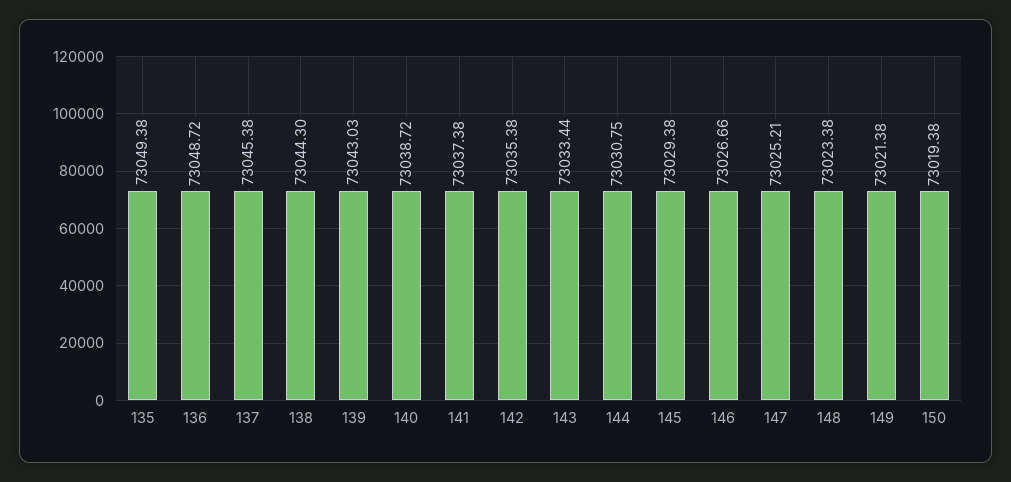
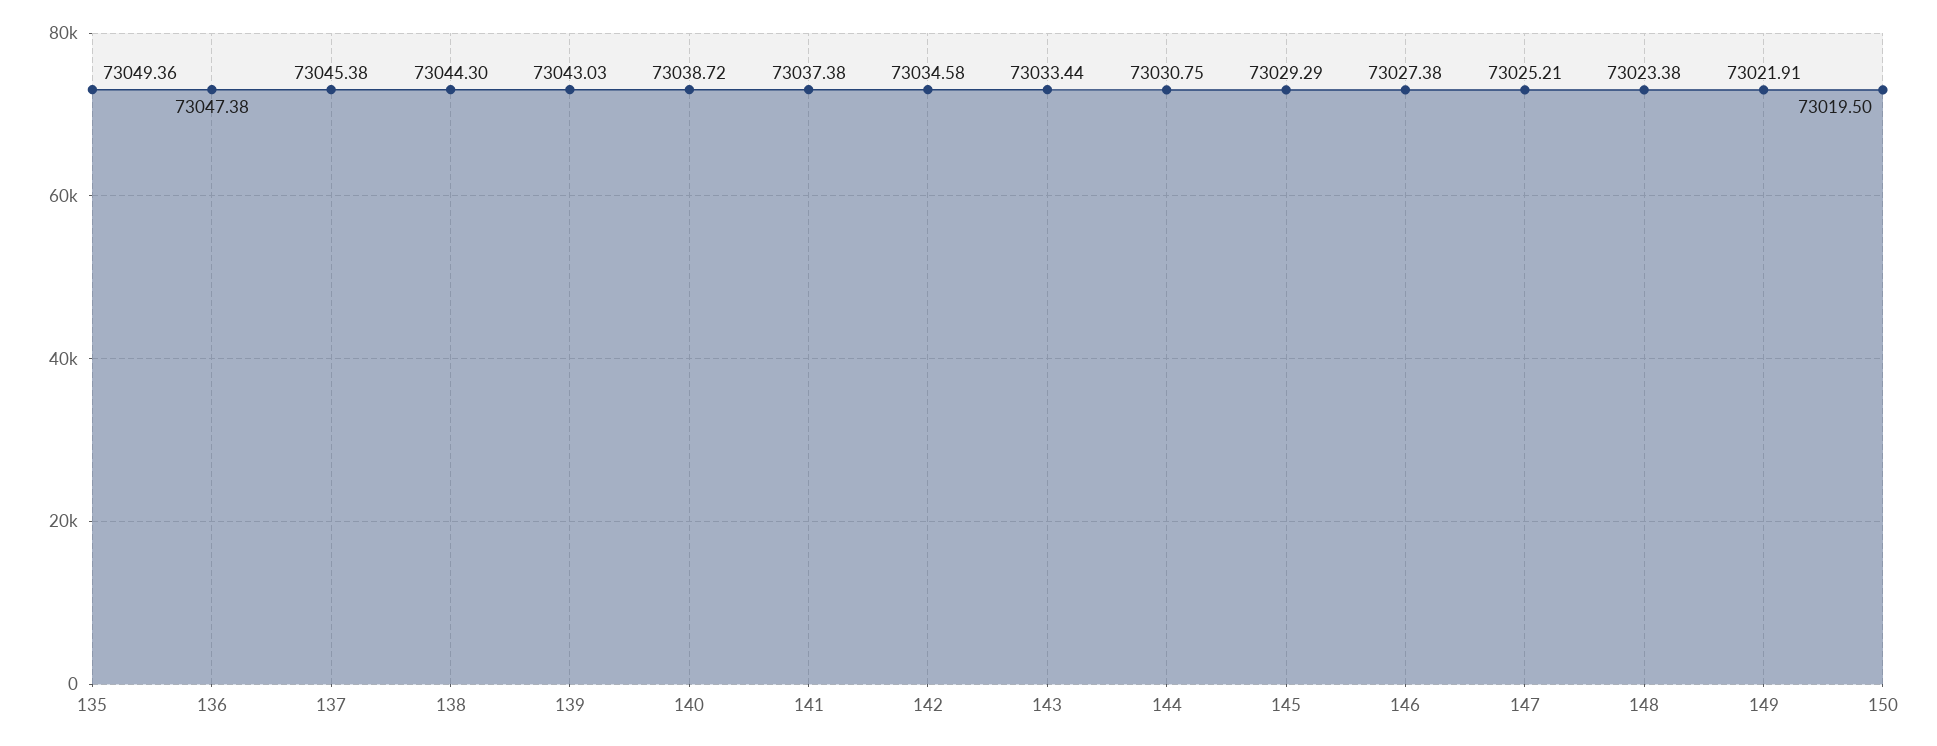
  {
-   "135": 73049.38,
+   "135": 73049.36,
-   "136": 73048.72,
+   "136": 73047.38,
    "137": 73045.38,
    "138": 73044.3,
    "139": 73043.03,
    "140": 73038.72,
    "141": 73037.38,
-   "142": 73035.38,
+   "142": 73034.58,
    "143": 73033.44,
    "144": 73030.75,
-   "145": 73029.38,
+   "145": 73029.29,
-   "146": 73026.66,
+   "146": 73027.38,
    "147": 73025.21,
    "148": 73023.38,
-   "149": 73021.38,
+   "149": 73021.91,
-   "150": 73019.38
+   "150": 73019.5
  }

